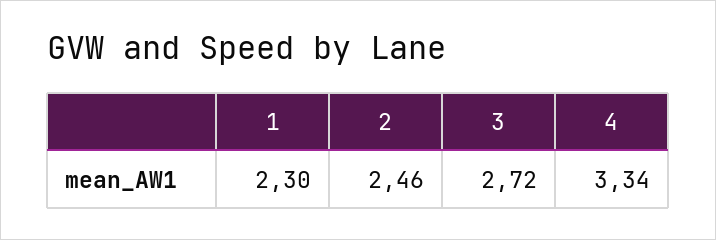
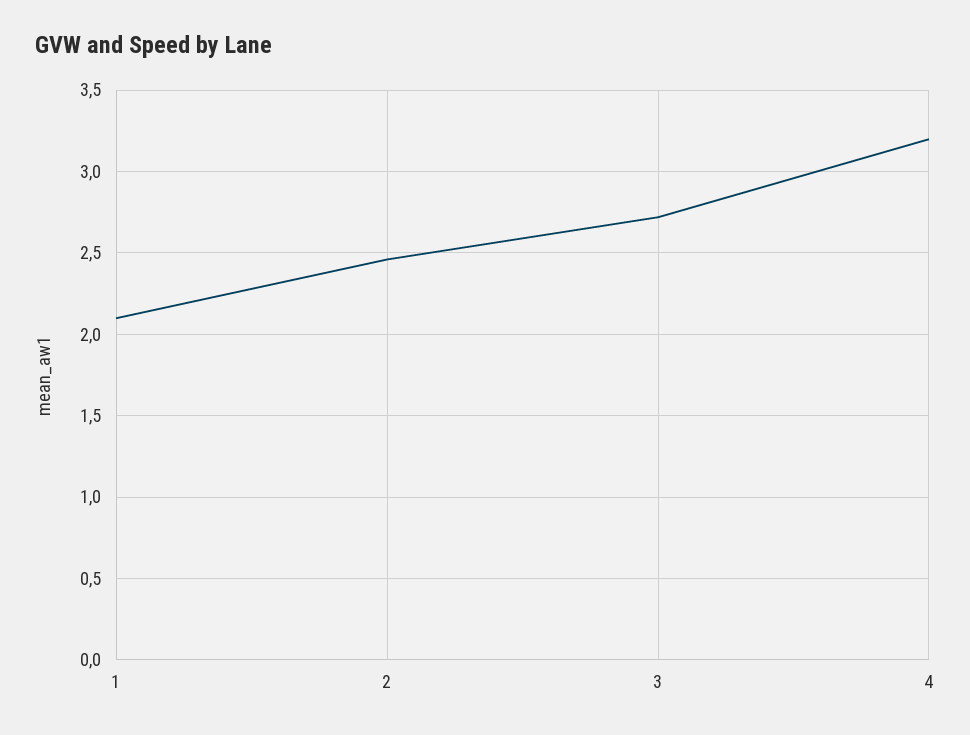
  {
-   "1": 2.3,
+   "1": 2.1,
    "2": 2.46,
    "3": 2.72,
-   "4": 3.34
+   "4": 3.2
  }

